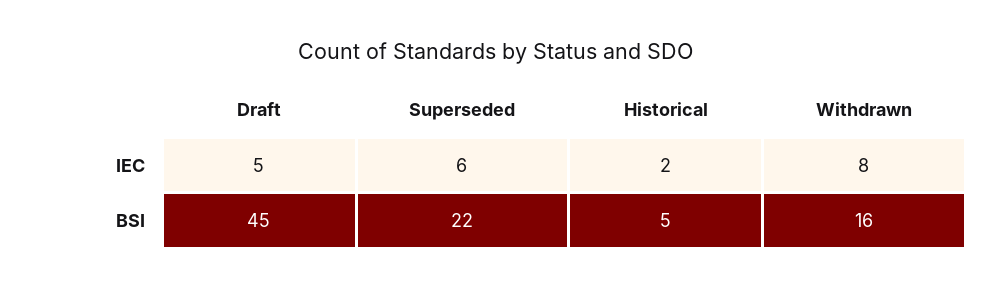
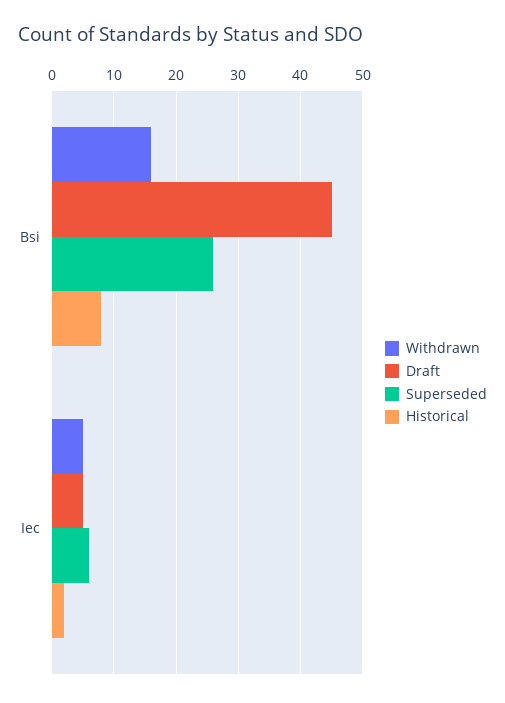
  {
    "Draft": {
      "IEC": 5,
      "BSI": 45
    },
    "Superseded": {
      "IEC": 6,
-     "BSI": 22
+     "BSI": 26
    },
    "Historical": {
      "IEC": 2,
-     "BSI": 5
+     "BSI": 8
    },
    "Withdrawn": {
-     "IEC": 8,
+     "IEC": 5,
      "BSI": 16
    }
  }

